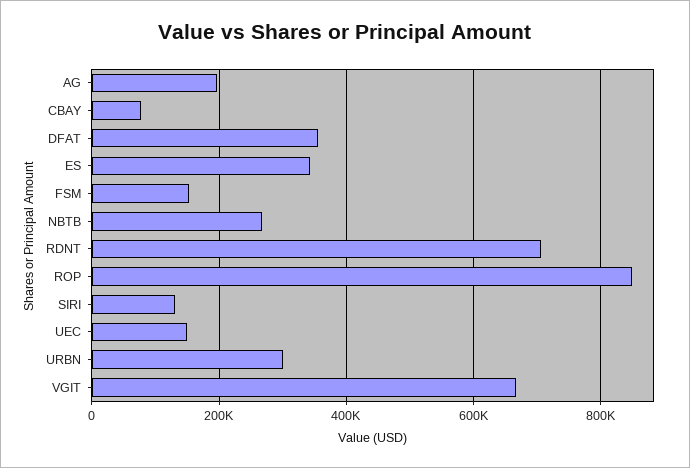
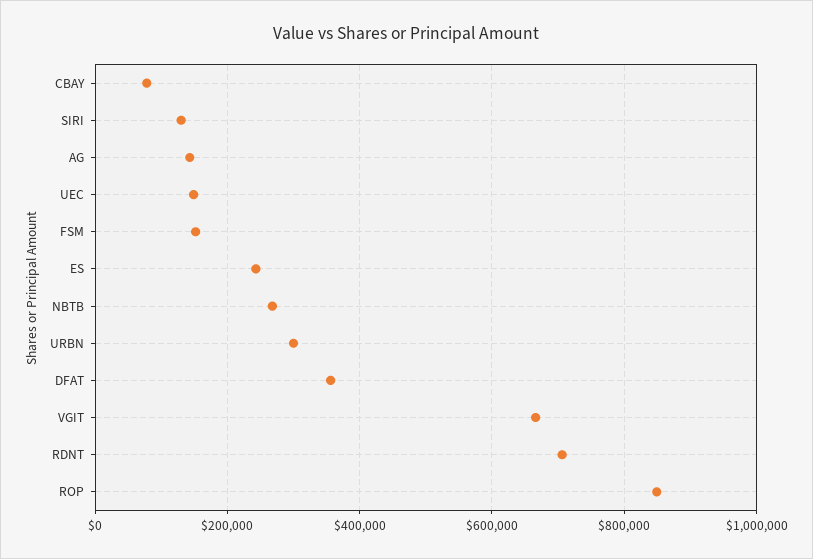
  {
-   "AG": 200000,
+   "AG": 140000,
    "CBAY": 80000,
    "DFAT": 360000,
-   "ES": 340000,
+   "ES": 240000,
    "FSM": 160000,
    "NBTB": 260000,
    "RDNT": 700000,
    "ROP": 840000,
    "SIRI": 140000,
    "UEC": 140000,
    "URBN": 300000,
    "VGIT": 660000
  }

